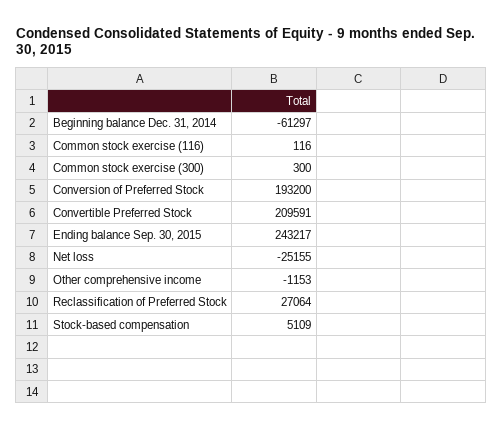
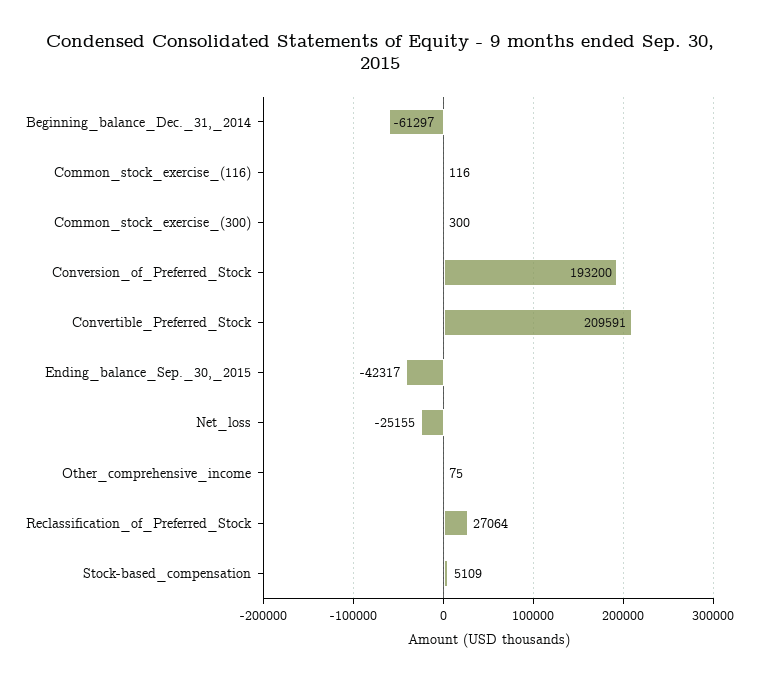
  {
    "Beginning balance Dec. 31, 2014": -61297,
    "Common stock exercise (116)": 116,
    "Common stock exercise (300)": 300,
    "Conversion of Preferred Stock": 193200,
    "Convertible Preferred Stock": 209591,
-   "Ending balance Sep. 30, 2015": 243217,
+   "Ending balance Sep. 30, 2015": -42317,
    "Net loss": -25155,
-   "Other comprehensive income": -1153,
+   "Other comprehensive income": 75,
    "Reclassification of Preferred Stock": 27064,
    "Stock-based compensation": 5109
  }

